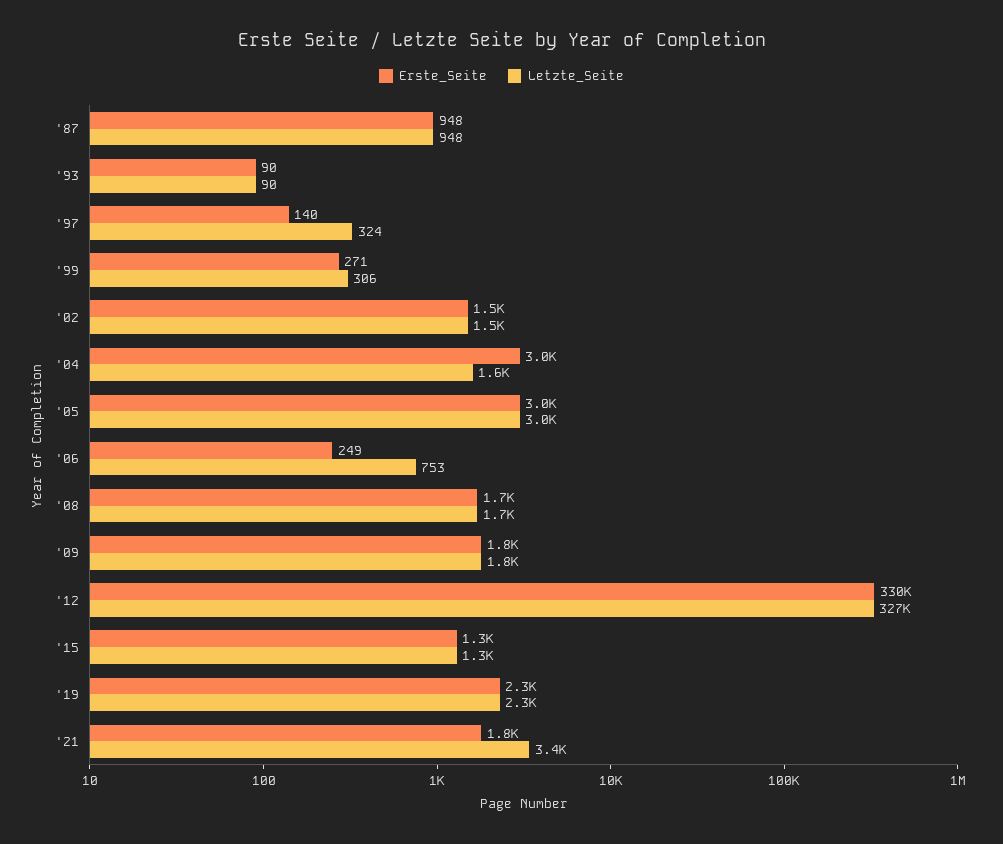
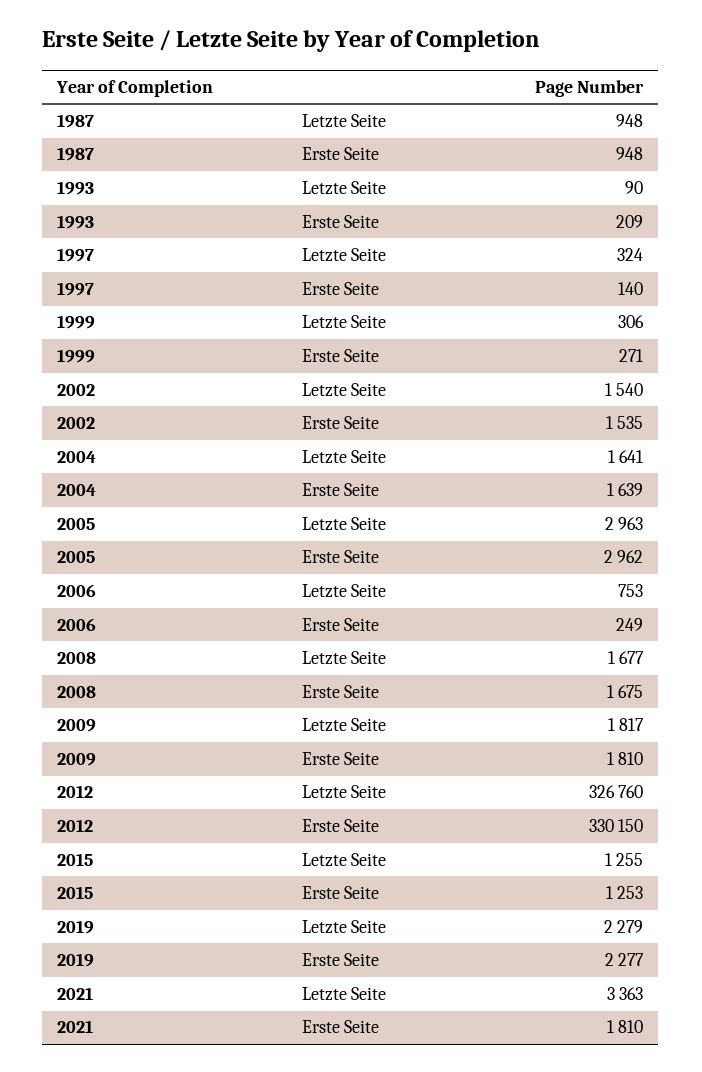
  {
    "Erste_Seite": {
      "'87": 948,
-     "'93": 90,
+     "'93": 209,
      "'97": 140,
      "'99": 271,
      "'02": 1535,
-     "'04": 3000,
+     "'04": 1639,
      "'05": 2962,
      "'06": 249,
      "'08": 1675,
      "'09": 1810,
      "'12": 330150,
      "'15": 1253,
      "'19": 2277,
      "'21": 1810
    },
    "Letzte_Seite": {
      "'87": 948,
      "'93": 90,
      "'97": 324,
      "'99": 306,
      "'02": 1540,
      "'04": 1641,
      "'05": 2963,
      "'06": 753,
      "'08": 1677,
      "'09": 1817,
      "'12": 326760,
      "'15": 1255,
      "'19": 2279,
      "'21": 3363
    }
  }

